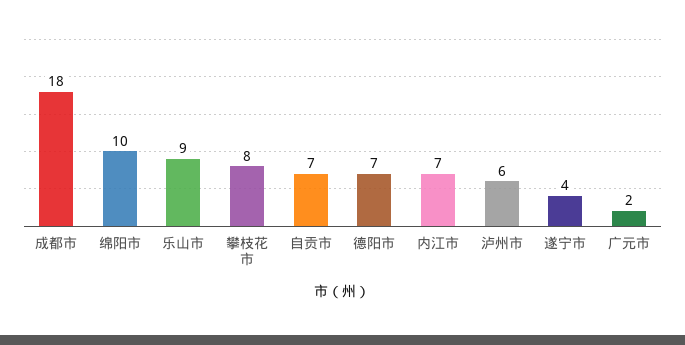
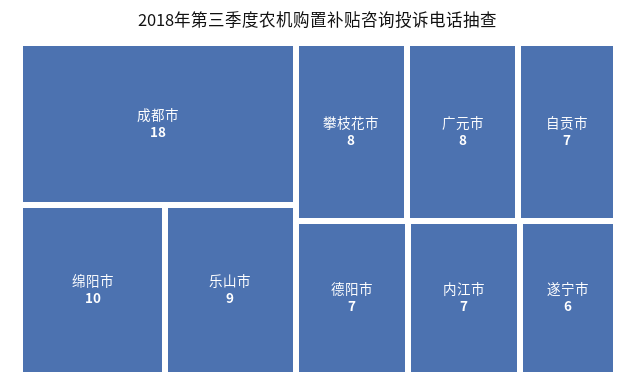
  {
    "成都市": 18,
    "绵阳市": 10,
    "乐山市": 9,
    "攀枝花市": 8,
    "自贡市": 7,
    "德阳市": 7,
    "内江市": 7,
-   "泸州市": 6,
-   "遂宁市": 4,
+   "遂宁市": 6,
-   "广元市": 2
+   "广元市": 8
  }

